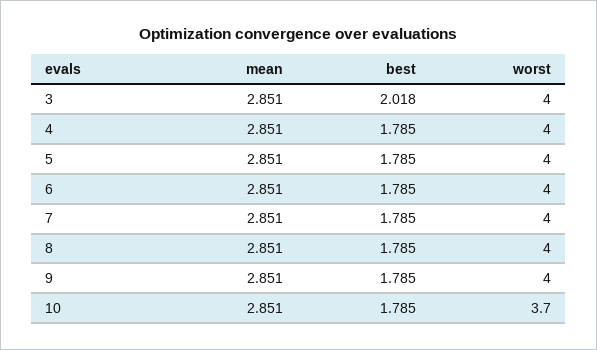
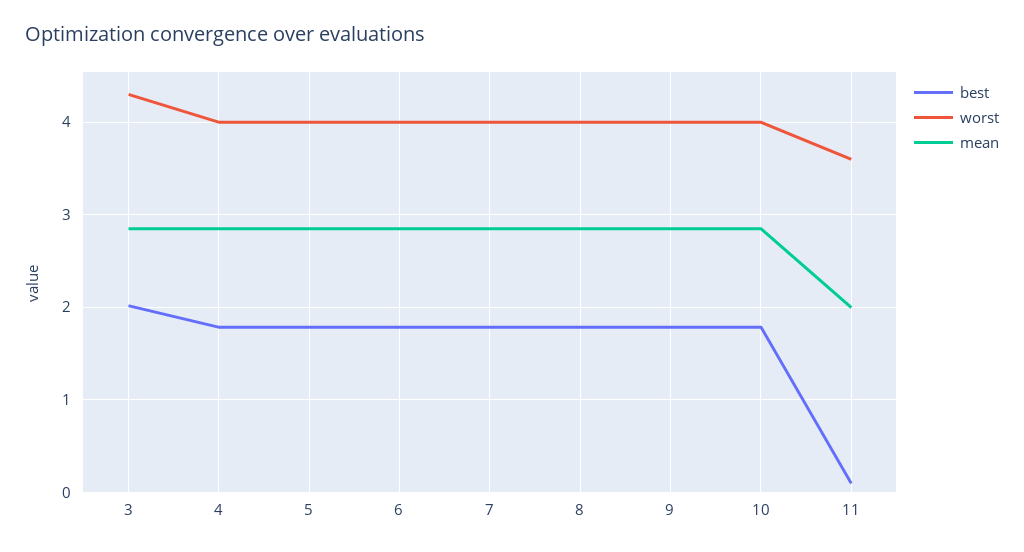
  {
    "mean": {
      "3": 2.851,
      "4": 2.851,
      "5": 2.851,
      "6": 2.851,
      "7": 2.851,
      "8": 2.851,
      "9": 2.851,
-     "10": 2.851
+     "10": 2.851,
+     "11": 2
    },
    "best": {
      "3": 2.018,
      "4": 1.785,
      "5": 1.785,
      "6": 1.785,
      "7": 1.785,
      "8": 1.785,
      "9": 1.785,
-     "10": 1.785
+     "10": 1.785,
+     "11": 0.1
    },
    "worst": {
-     "3": 4,
+     "3": 4.3,
      "4": 4,
      "5": 4,
      "6": 4,
      "7": 4,
      "8": 4,
      "9": 4,
-     "10": 3.7
+     "10": 4,
+     "11": 3.6
    }
  }

